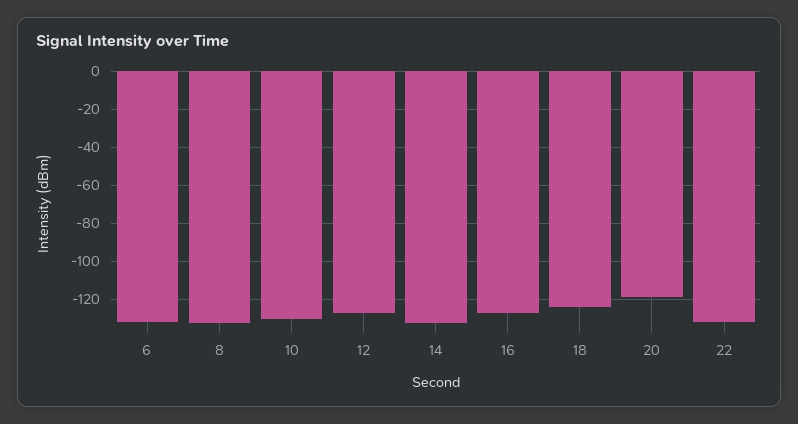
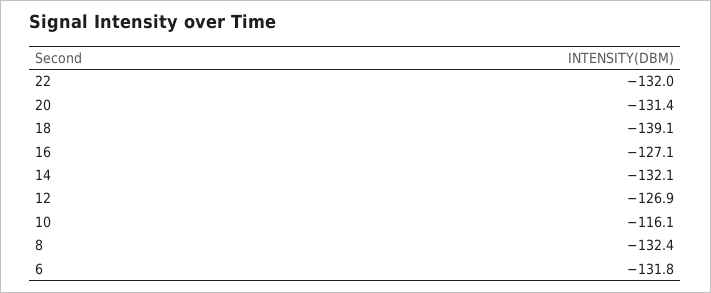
  {
    "6": -131.8,
    "8": -132.4,
-   "10": -130,
+   "10": -116.1,
    "12": -126.9,
    "14": -132.1,
    "16": -127.1,
-   "18": -125,
+   "18": -139.1,
-   "20": -120,
+   "20": -131.4,
    "22": -132
  }

